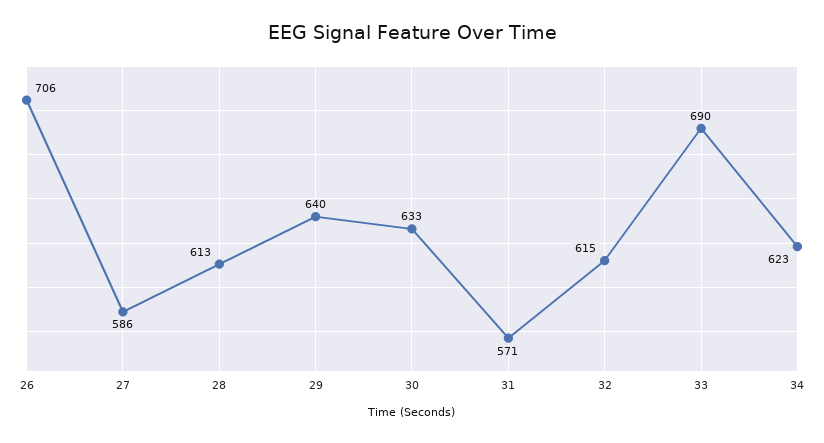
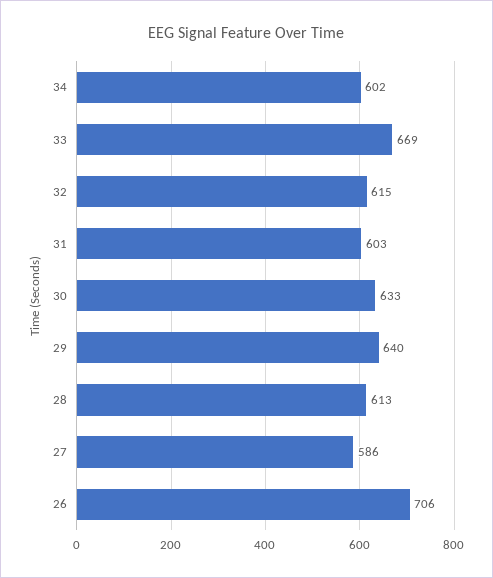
  {
    "26": 706,
    "27": 586,
    "28": 613,
    "29": 640,
    "30": 633,
-   "31": 571,
+   "31": 603,
    "32": 615,
-   "33": 690,
+   "33": 669,
-   "34": 623
+   "34": 602
  }

